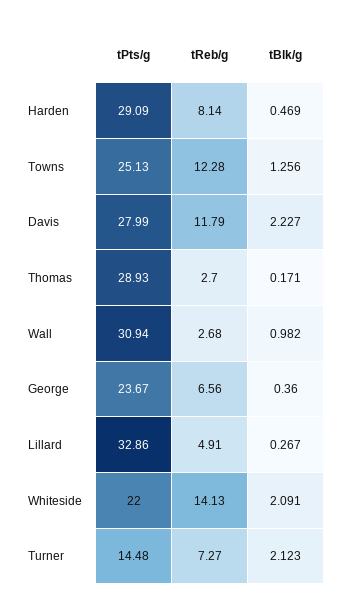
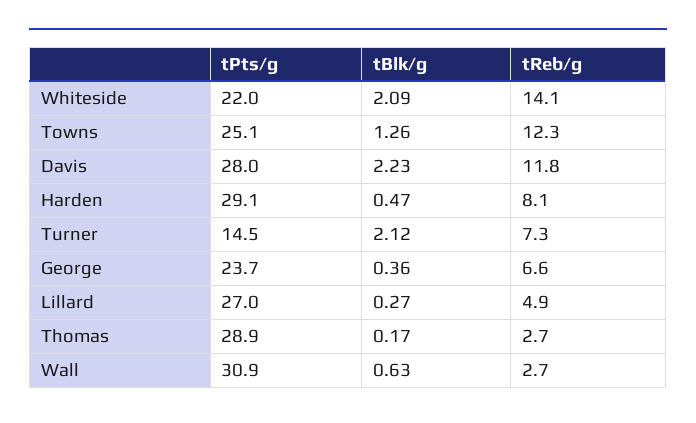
  {
    "tPts/g": {
      "Harden": 29.09,
      "Towns": 25.13,
      "Davis": 27.99,
      "Thomas": 28.93,
      "Wall": 30.94,
      "George": 23.67,
-     "Lillard": 32.86,
+     "Lillard": 27,
      "Whiteside": 22,
      "Turner": 14.48
    },
    "tReb/g": {
      "Harden": 8.14,
      "Towns": 12.28,
      "Davis": 11.79,
      "Thomas": 2.7,
      "Wall": 2.68,
      "George": 6.56,
      "Lillard": 4.91,
      "Whiteside": 14.13,
      "Turner": 7.27
    },
    "tBlk/g": {
      "Harden": 0.469,
      "Towns": 1.256,
      "Davis": 2.227,
      "Thomas": 0.171,
-     "Wall": 0.982,
+     "Wall": 0.63,
      "George": 0.36,
      "Lillard": 0.267,
      "Whiteside": 2.091,
      "Turner": 2.123
    }
  }

